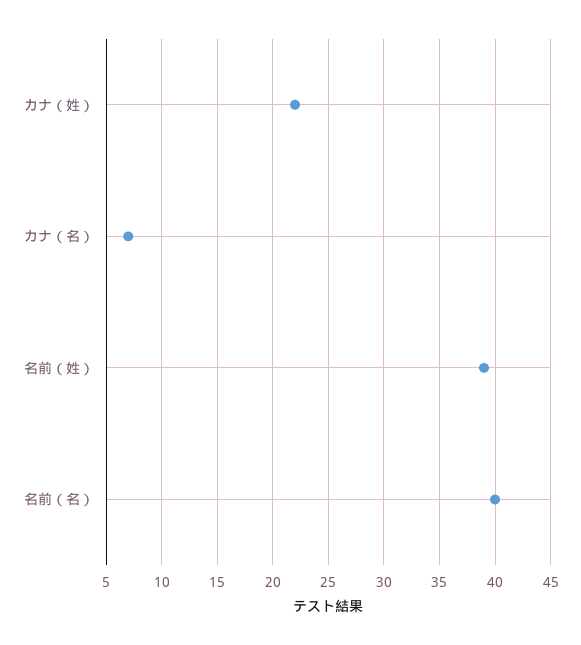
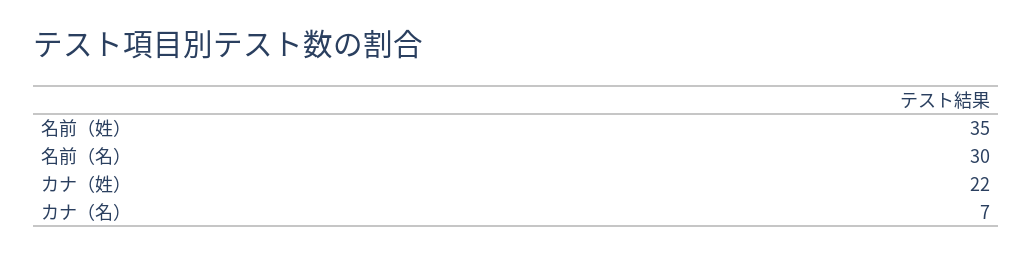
  {
    "カナ（姓）": 22,
    "カナ（名）": 7,
-   "名前（姓）": 39,
+   "名前（姓）": 35,
-   "名前（名）": 40
+   "名前（名）": 30
  }

